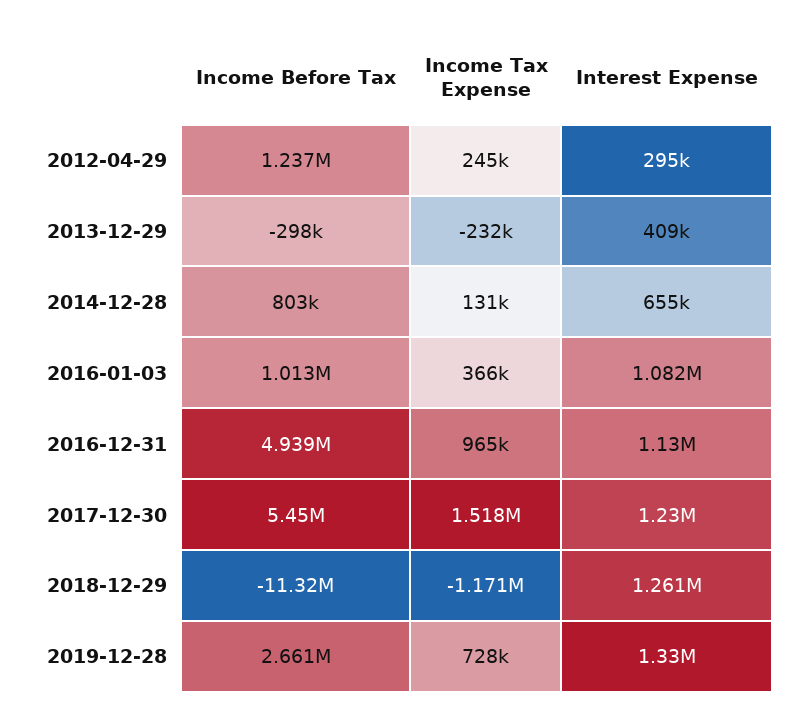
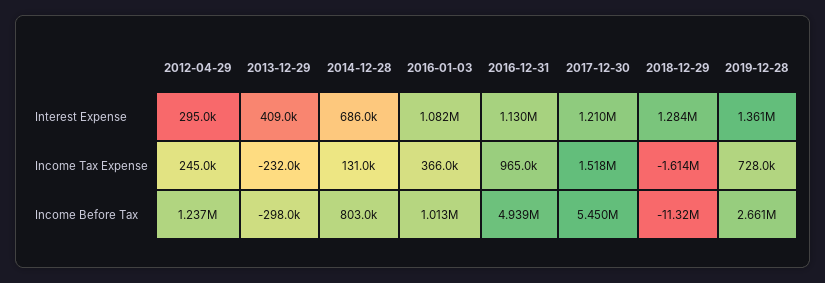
  {
    "Income Before Tax": {
      "2012-04-29": 1237000,
      "2013-12-29": -298000,
      "2014-12-28": 803000,
      "2016-01-03": 1013000,
      "2016-12-31": 4939000,
      "2017-12-30": 5450000,
      "2018-12-29": -11320000,
      "2019-12-28": 2661000
    },
    "Income Tax Expense": {
      "2012-04-29": 245000,
      "2013-12-29": -232000,
      "2014-12-28": 131000,
      "2016-01-03": 366000,
      "2016-12-31": 965000,
      "2017-12-30": 1518000,
-     "2018-12-29": -1171000,
+     "2018-12-29": -1614000,
      "2019-12-28": 728000
    },
    "Interest Expense": {
      "2012-04-29": 295000,
      "2013-12-29": 409000,
-     "2014-12-28": 655000,
+     "2014-12-28": 686000,
      "2016-01-03": 1082000,
      "2016-12-31": 1130000,
-     "2017-12-30": 1230000,
+     "2017-12-30": 1210000,
-     "2018-12-29": 1261000,
+     "2018-12-29": 1284000,
-     "2019-12-28": 1330000
+     "2019-12-28": 1361000
    }
  }

